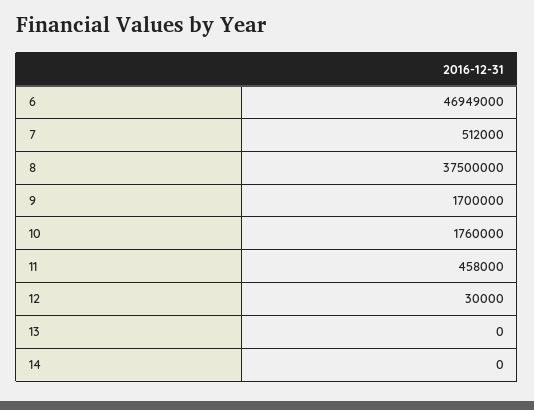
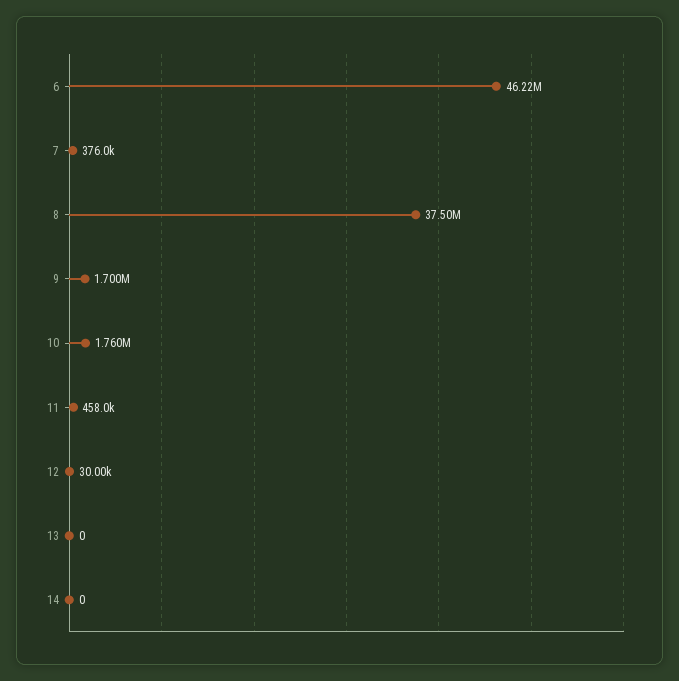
  {
-   "6": 46949000,
+   "6": 46220000,
-   "7": 512000,
+   "7": 376000,
    "8": 37500000,
    "9": 1700000,
    "10": 1760000,
    "11": 458000,
    "12": 30000,
    "13": 0,
    "14": 0
  }

